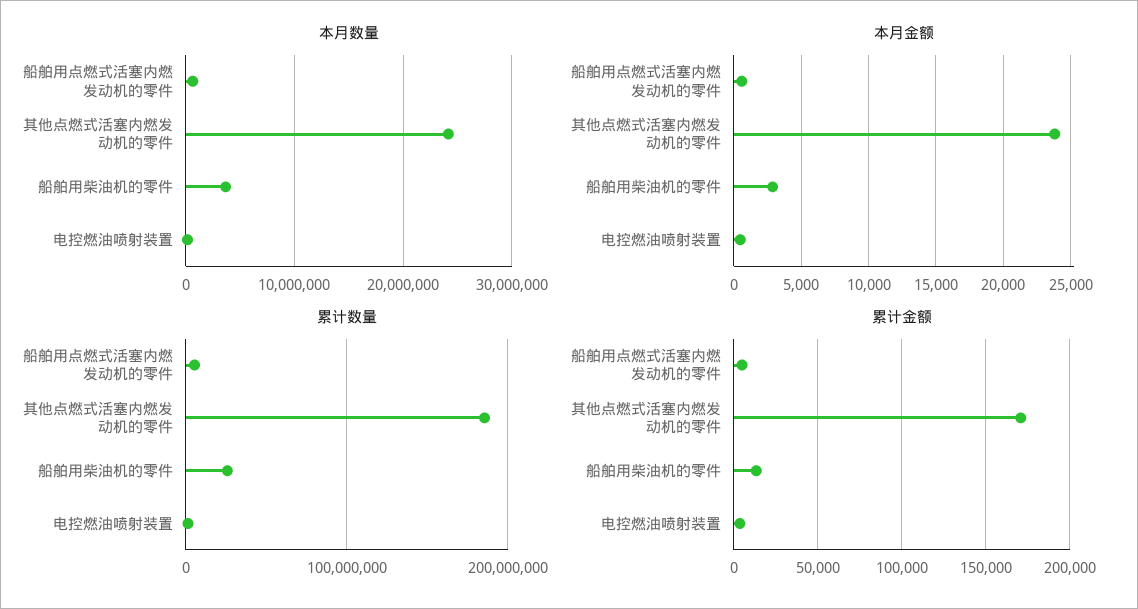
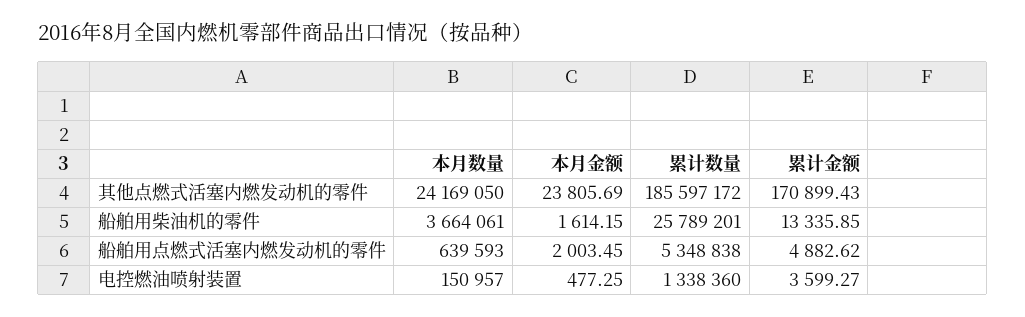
  {
    "本月数量": {
      "船舶用点燃式活塞内燃发动机的零件": 639593,
      "其他点燃式活塞内燃发动机的零件": 24169050,
      "船舶用柴油机的零件": 3664061,
      "电控燃油喷射装置": 150957
    },
    "本月金额": {
-     "船舶用点燃式活塞内燃发动机的零件": 500,
+     "船舶用点燃式活塞内燃发动机的零件": 2003.45,
      "其他点燃式活塞内燃发动机的零件": 23805.69,
-     "船舶用柴油机的零件": 3000,
+     "船舶用柴油机的零件": 1614.15,
      "电控燃油喷射装置": 477.25
    },
    "累计数量": {
      "船舶用点燃式活塞内燃发动机的零件": 5348838,
      "其他点燃式活塞内燃发动机的零件": 185597172,
      "船舶用柴油机的零件": 25789201,
      "电控燃油喷射装置": 1338360
    },
    "累计金额": {
      "船舶用点燃式活塞内燃发动机的零件": 4882.62,
      "其他点燃式活塞内燃发动机的零件": 170899.43,
      "船舶用柴油机的零件": 13335.85,
      "电控燃油喷射装置": 3599.27
    }
  }

